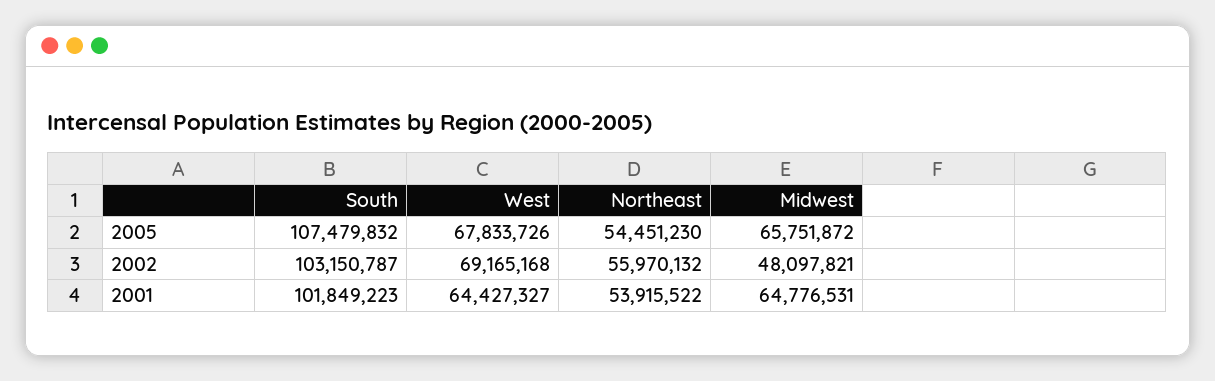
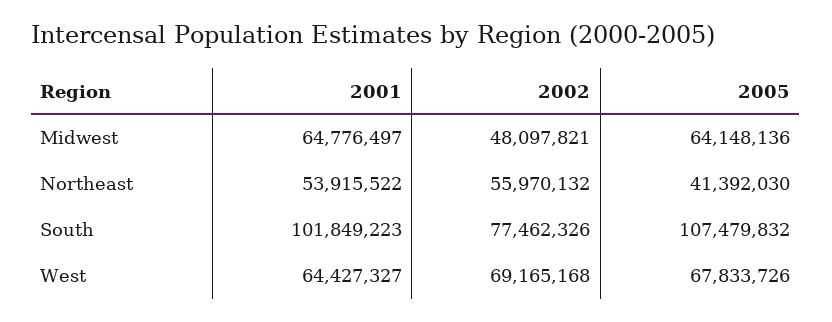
  {
    "South": {
      "2005": 107479832,
-     "2002": 103150787,
+     "2002": 77462326,
      "2001": 101849223
    },
    "West": {
      "2005": 67833726,
      "2002": 69165168,
      "2001": 64427327
    },
    "Northeast": {
-     "2005": 54451230,
+     "2005": 41392030,
      "2002": 55970132,
      "2001": 53915522
    },
    "Midwest": {
-     "2005": 65751872,
+     "2005": 64148136,
      "2002": 48097821,
-     "2001": 64776531
+     "2001": 64776497
    }
  }

